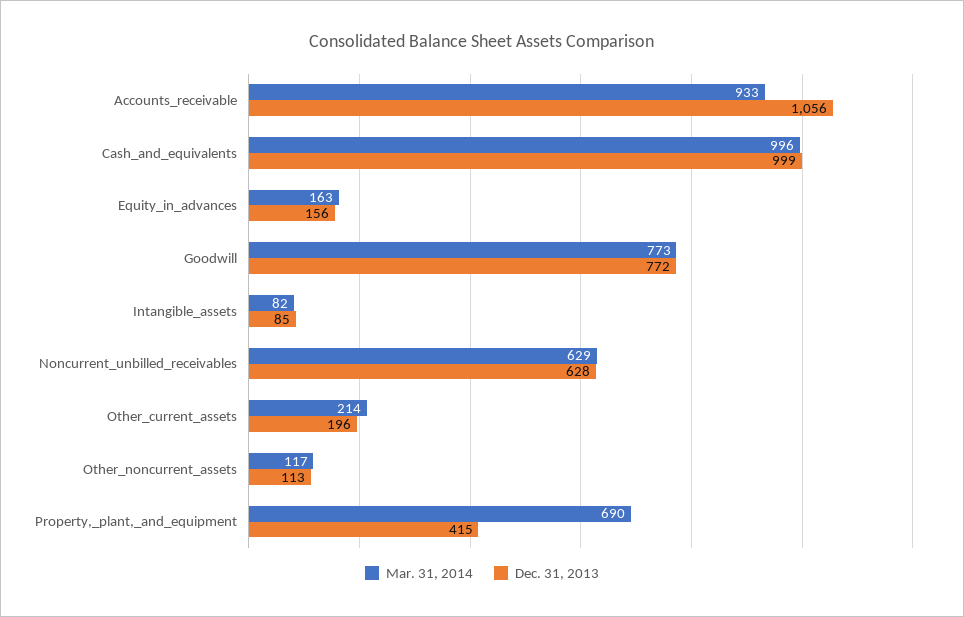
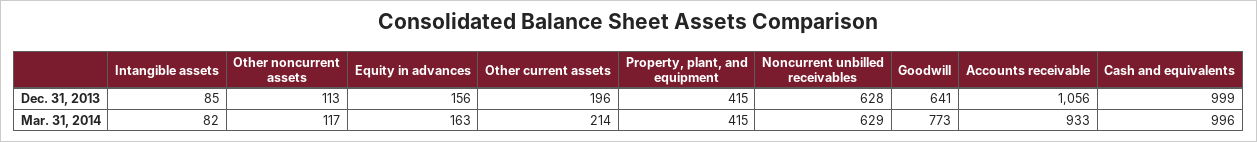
  {
    "Mar. 31, 2014": {
      "Accounts_receivable": 933,
      "Cash_and_equivalents": 996,
      "Equity_in_advances": 163,
      "Goodwill": 773,
      "Intangible_assets": 82,
      "Noncurrent_unbilled_receivables": 629,
      "Other_current_assets": 214,
      "Other_noncurrent_assets": 117,
-     "Property,_plant,_and_equipment": 690
+     "Property,_plant,_and_equipment": 415
    },
    "Dec. 31, 2013": {
      "Accounts_receivable": 1056,
      "Cash_and_equivalents": 999,
      "Equity_in_advances": 156,
-     "Goodwill": 772,
+     "Goodwill": 641,
      "Intangible_assets": 85,
      "Noncurrent_unbilled_receivables": 628,
      "Other_current_assets": 196,
      "Other_noncurrent_assets": 113,
      "Property,_plant,_and_equipment": 415
    }
  }

